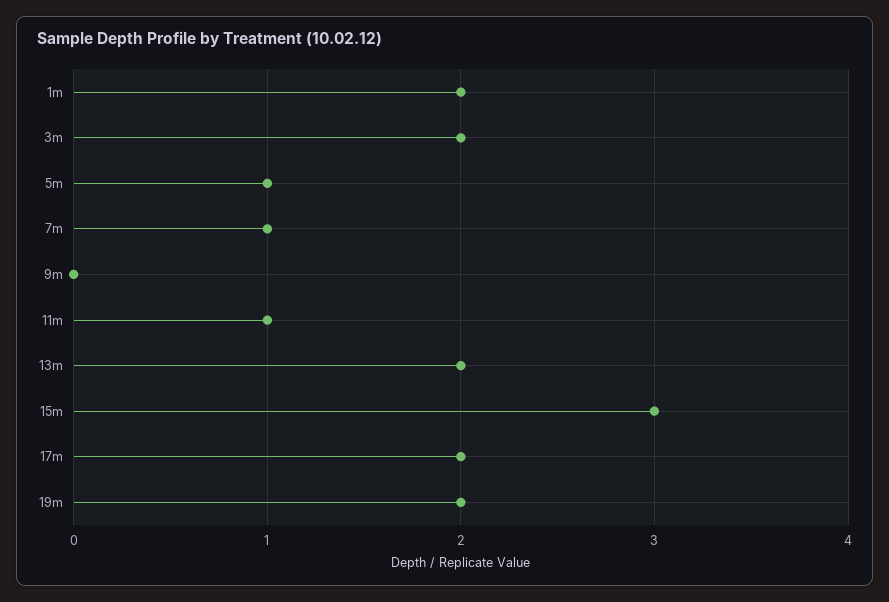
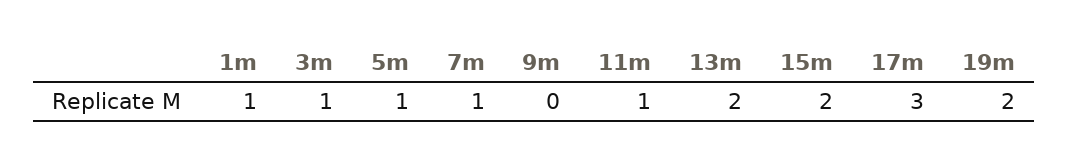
  {
-   "1m": 2,
+   "1m": 1,
-   "3m": 2,
+   "3m": 1,
    "5m": 1,
    "7m": 1,
    "9m": 0,
    "11m": 1,
    "13m": 2,
-   "15m": 3,
+   "15m": 2,
-   "17m": 2,
+   "17m": 3,
    "19m": 2
  }

